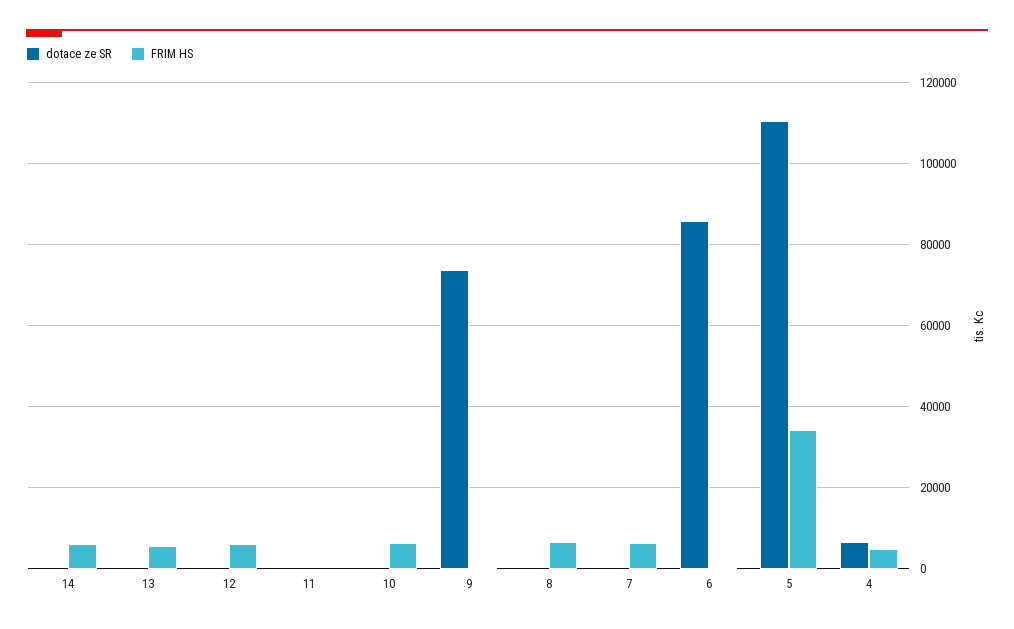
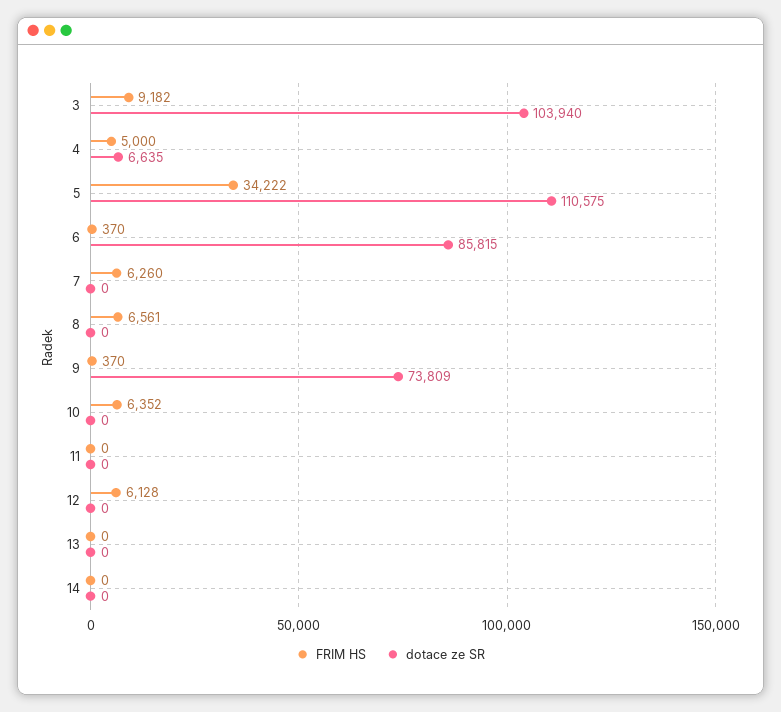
  {
    "dotace ze SR": {
      "14": 0,
      "13": 0,
      "12": 0,
      "11": 0,
      "10": 0,
      "9": 73809,
      "8": 0,
      "7": 0,
      "6": 85815,
      "5": 110575,
-     "4": 6635
+     "4": 6635,
+     "3": 103940
    },
    "FRIM HS": {
-     "14": 6000,
+     "14": 0,
-     "13": 6000,
+     "13": 0,
      "12": 6128,
      "11": 0,
      "10": 6352,
      "9": 370,
      "8": 6561,
      "7": 6260,
      "6": 370,
      "5": 34222,
-     "4": 5000
+     "4": 5000,
+     "3": 9182
    }
  }

